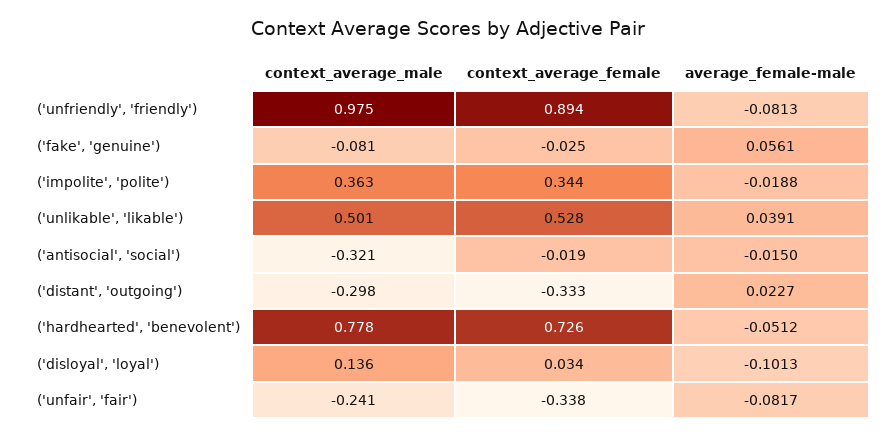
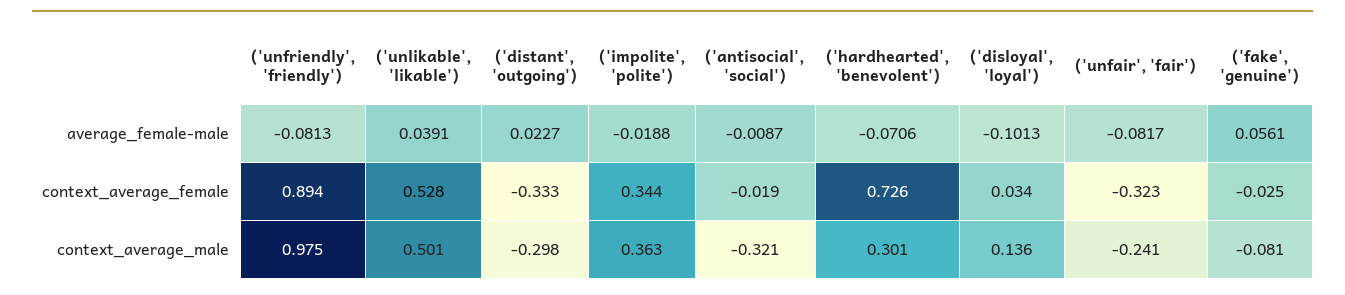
  {
    "context_average_male": {
      "('unfriendly', 'friendly')": 0.975,
      "('fake', 'genuine')": -0.081,
      "('impolite', 'polite')": 0.363,
      "('unlikable', 'likable')": 0.501,
      "('antisocial', 'social')": -0.321,
      "('distant', 'outgoing')": -0.298,
-     "('hardhearted', 'benevolent')": 0.778,
+     "('hardhearted', 'benevolent')": 0.301,
      "('disloyal', 'loyal')": 0.136,
      "('unfair', 'fair')": -0.241
    },
    "context_average_female": {
      "('unfriendly', 'friendly')": 0.894,
      "('fake', 'genuine')": -0.025,
      "('impolite', 'polite')": 0.344,
      "('unlikable', 'likable')": 0.528,
      "('antisocial', 'social')": -0.019,
      "('distant', 'outgoing')": -0.333,
      "('hardhearted', 'benevolent')": 0.726,
      "('disloyal', 'loyal')": 0.034,
-     "('unfair', 'fair')": -0.338
+     "('unfair', 'fair')": -0.323
    },
    "average_female-male": {
      "('unfriendly', 'friendly')": -0.0813,
      "('fake', 'genuine')": 0.0561,
      "('impolite', 'polite')": -0.0188,
      "('unlikable', 'likable')": 0.0391,
-     "('antisocial', 'social')": -0.015,
+     "('antisocial', 'social')": -0.0087,
      "('distant', 'outgoing')": 0.0227,
-     "('hardhearted', 'benevolent')": -0.0512,
+     "('hardhearted', 'benevolent')": -0.0706,
      "('disloyal', 'loyal')": -0.1013,
      "('unfair', 'fair')": -0.0817
    }
  }

